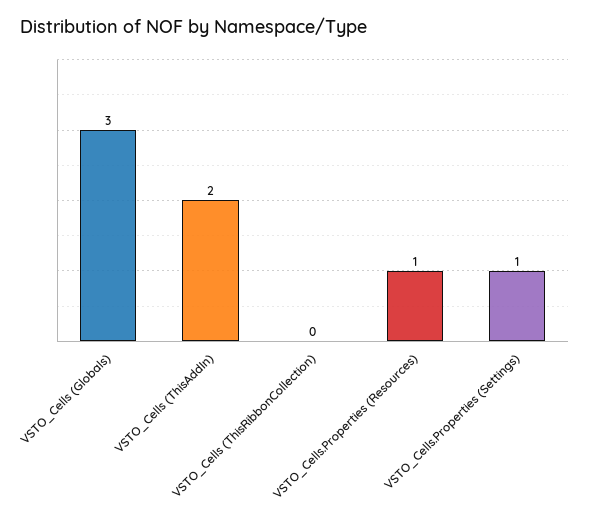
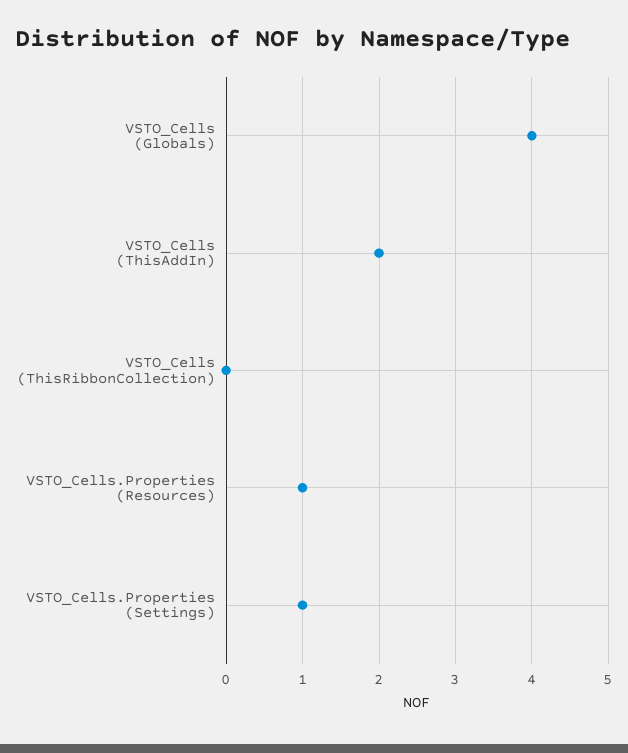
  {
-   "VSTO_Cells (Globals)": 3,
+   "VSTO_Cells (Globals)": 4,
    "VSTO_Cells (ThisAddIn)": 2,
    "VSTO_Cells (ThisRibbonCollection)": 0,
    "VSTO_Cells.Properties (Resources)": 1,
    "VSTO_Cells.Properties (Settings)": 1
  }

